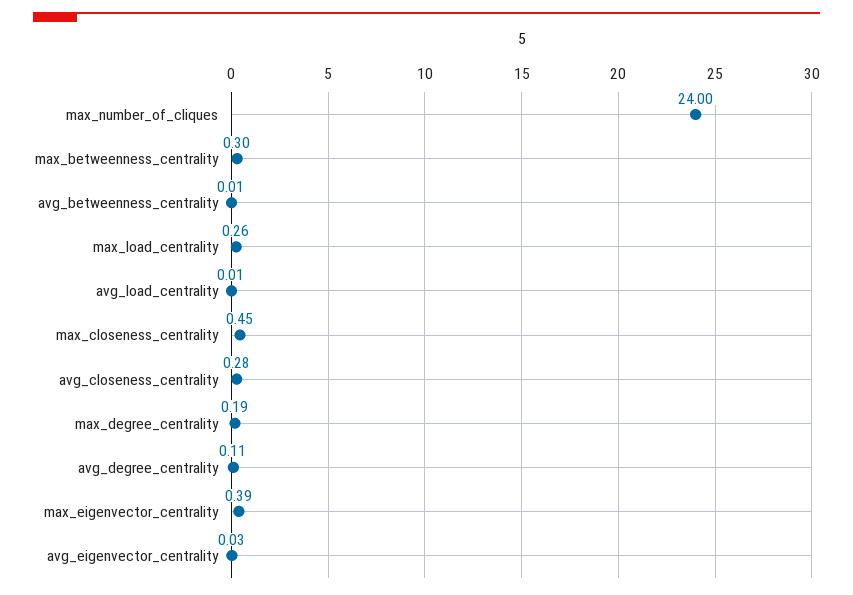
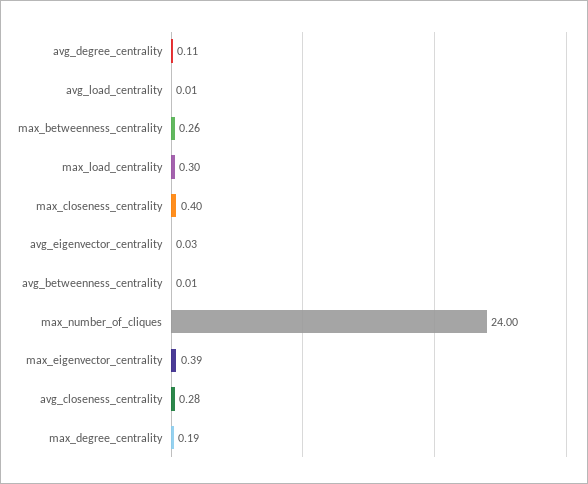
  {
    "max_number_of_cliques": 24,
-   "max_betweenness_centrality": 0.3,
+   "max_betweenness_centrality": 0.26,
    "avg_betweenness_centrality": 0.01,
-   "max_load_centrality": 0.26,
+   "max_load_centrality": 0.3,
    "avg_load_centrality": 0.01,
-   "max_closeness_centrality": 0.45,
+   "max_closeness_centrality": 0.4,
    "avg_closeness_centrality": 0.28,
    "max_degree_centrality": 0.19,
    "avg_degree_centrality": 0.11,
    "max_eigenvector_centrality": 0.39,
    "avg_eigenvector_centrality": 0.03
  }

